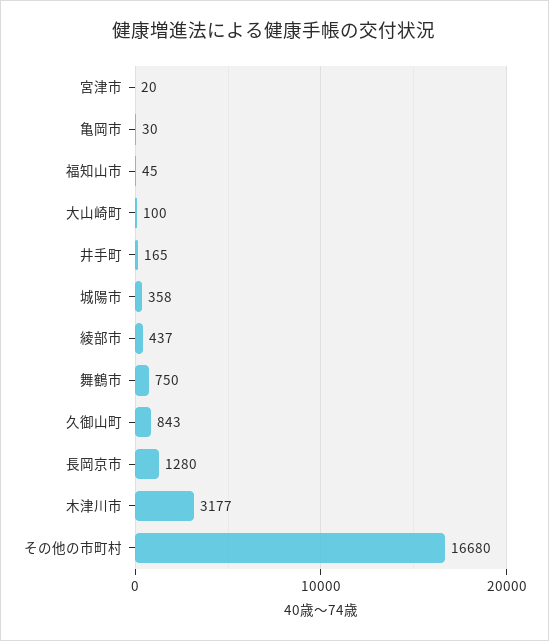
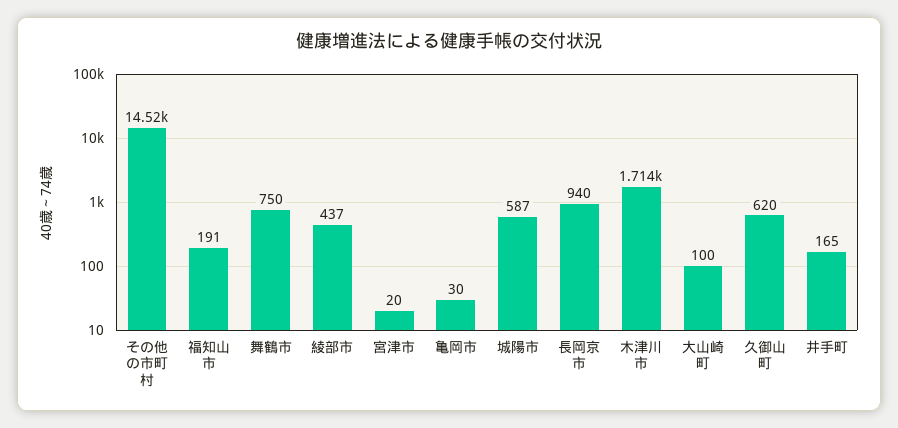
  {
    "宮津市": 20,
    "亀岡市": 30,
-   "福知山市": 45,
+   "福知山市": 191,
    "大山崎町": 100,
    "井手町": 165,
-   "城陽市": 358,
+   "城陽市": 587,
    "綾部市": 437,
    "舞鶴市": 750,
-   "久御山町": 843,
+   "久御山町": 620,
-   "長岡京市": 1280,
+   "長岡京市": 940,
-   "木津川市": 3177,
+   "木津川市": 1714,
-   "その他の市町村": 16680
+   "その他の市町村": 14520
  }

